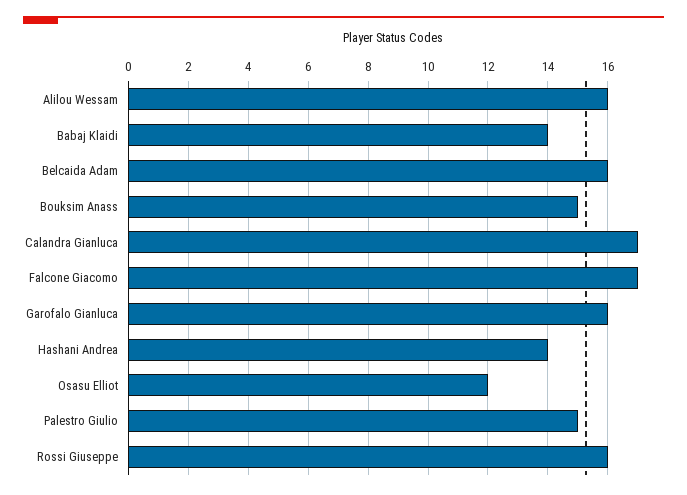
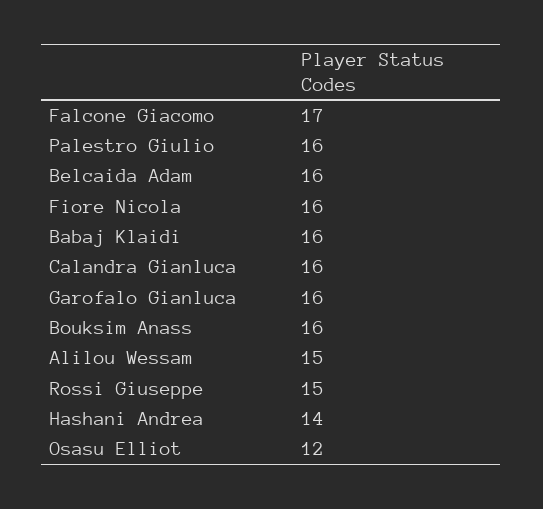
  {
-   "Alilou Wessam": 16,
+   "Alilou Wessam": 15,
-   "Babaj Klaidi": 14,
+   "Babaj Klaidi": 16,
    "Belcaida Adam": 16,
-   "Bouksim Anass": 15,
+   "Bouksim Anass": 16,
-   "Calandra Gianluca": 17,
+   "Calandra Gianluca": 16,
    "Falcone Giacomo": 17,
    "Garofalo Gianluca": 16,
    "Hashani Andrea": 14,
    "Osasu Elliot": 12,
-   "Palestro Giulio": 15,
+   "Palestro Giulio": 16,
-   "Rossi Giuseppe": 16
+   "Rossi Giuseppe": 15,
+   "Fiore Nicola": 16
  }

